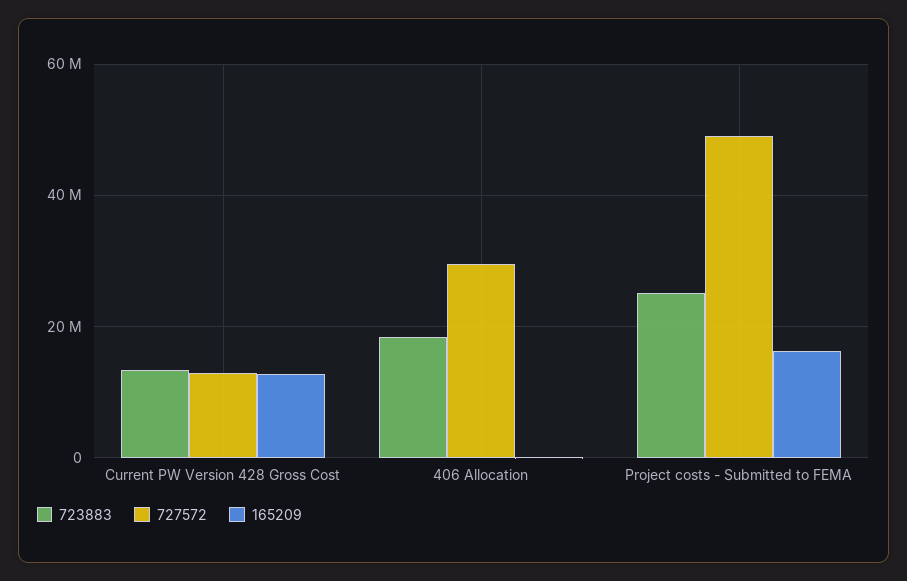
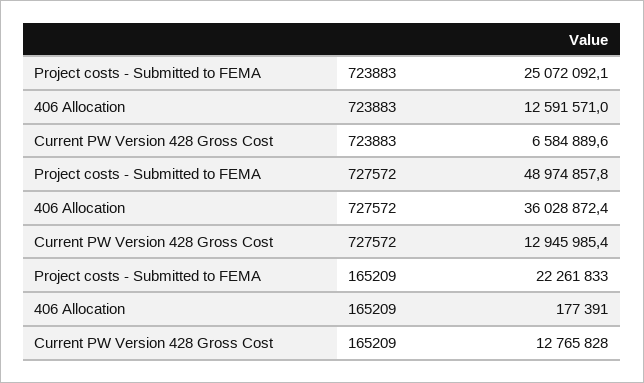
  {
    "723883": {
-     "Current PW Version 428 Gross Cost": 14000000,
+     "Current PW Version 428 Gross Cost": 6584889.6,
-     "406 Allocation": 18000000,
+     "406 Allocation": 12591571,
      "Project costs - Submitted to FEMA": 25072092.1
    },
    "727572": {
      "Current PW Version 428 Gross Cost": 12945985.4,
-     "406 Allocation": 30000000,
+     "406 Allocation": 36028872.4,
      "Project costs - Submitted to FEMA": 48974857.8
    },
    "165209": {
      "Current PW Version 428 Gross Cost": 12765828,
      "406 Allocation": 177391,
-     "Project costs - Submitted to FEMA": 16000000
+     "Project costs - Submitted to FEMA": 22261833
    }
  }

